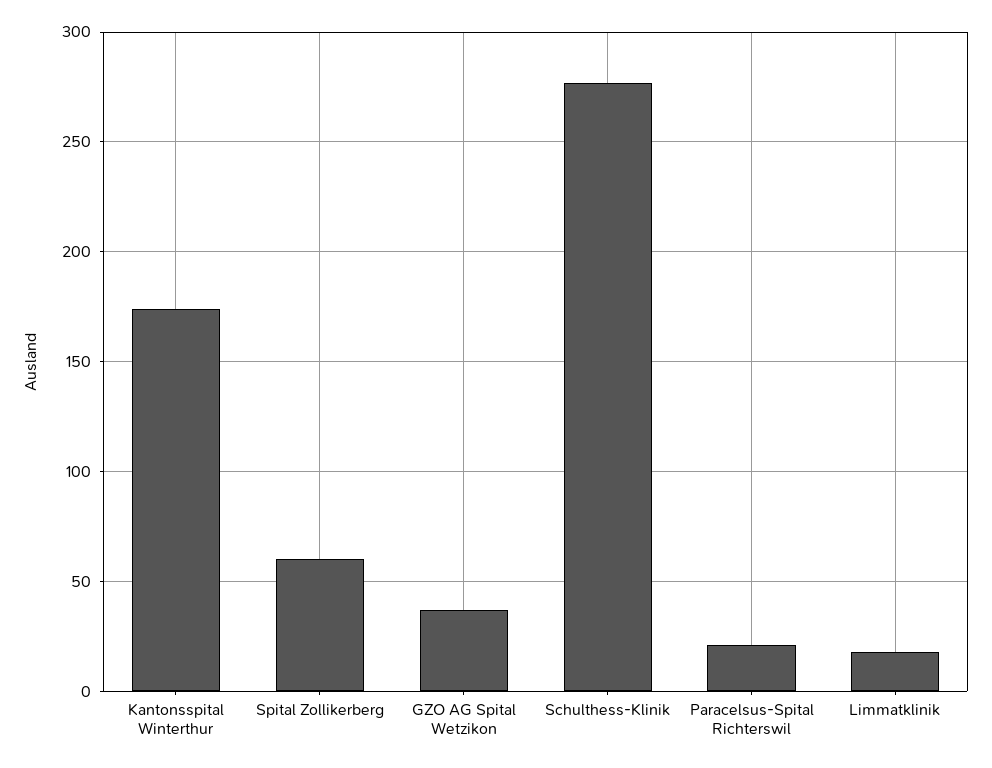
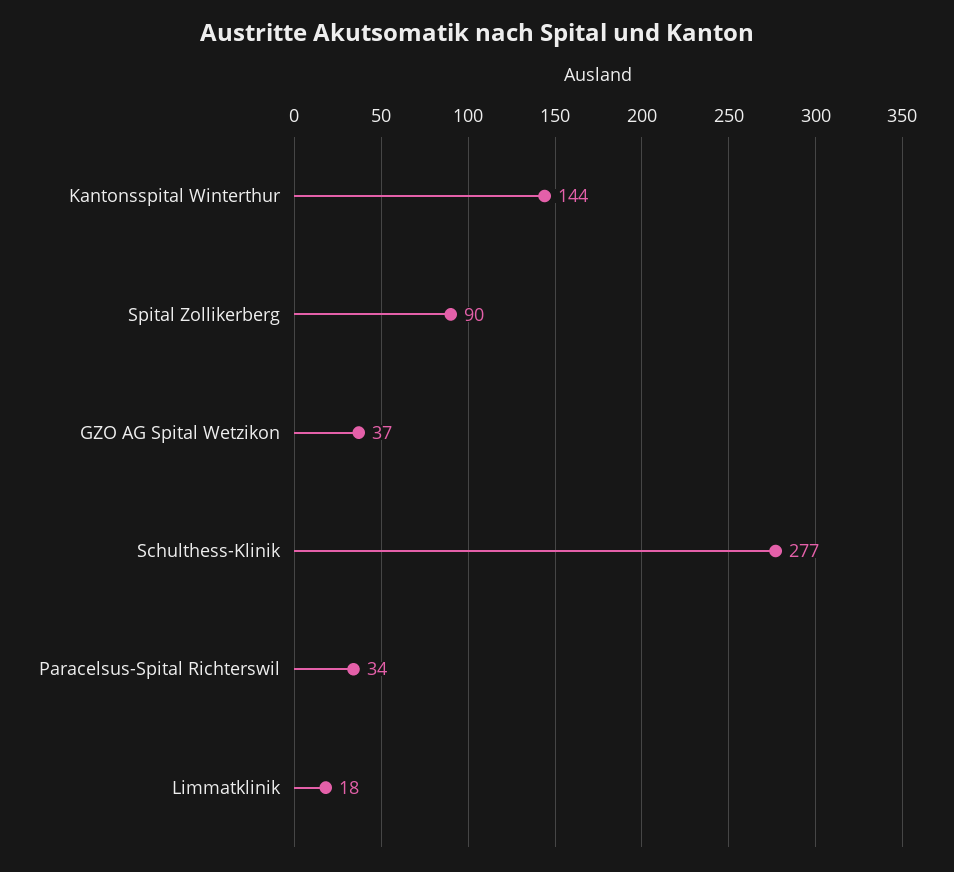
  {
-   "Kantonsspital Winterthur": 175,
+   "Kantonsspital Winterthur": 144,
-   "Spital Zollikerberg": 60,
+   "Spital Zollikerberg": 90,
    "GZO AG Spital Wetzikon": 37,
    "Schulthess-Klinik": 277,
-   "Paracelsus-Spital Richterswil": 20,
+   "Paracelsus-Spital Richterswil": 34,
    "Limmatklinik": 18
  }

